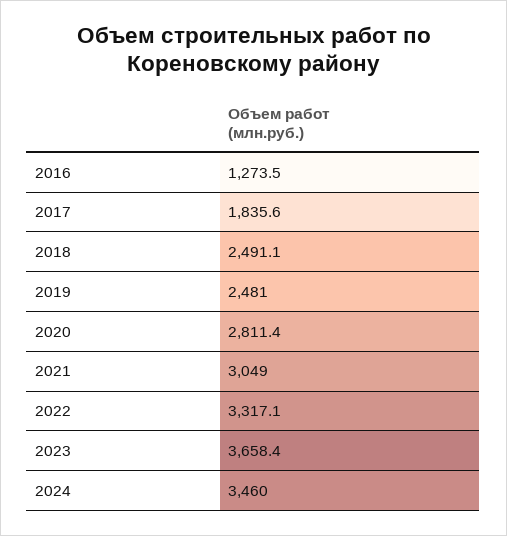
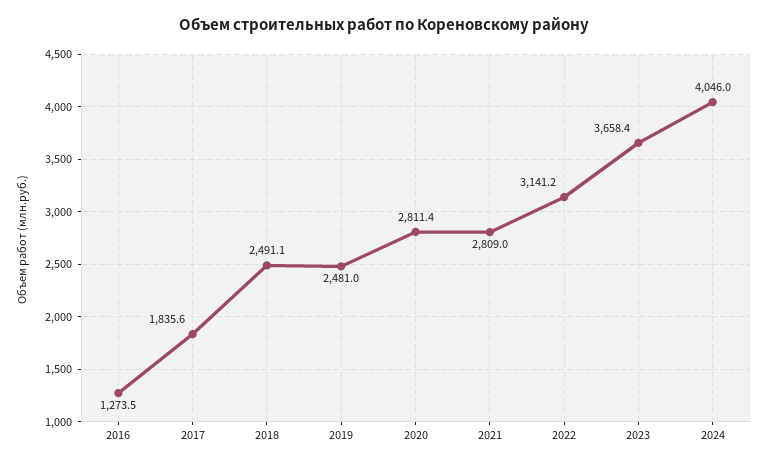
  {
    "2016": 1273.5,
    "2017": 1835.6,
    "2018": 2491.1,
    "2019": 2481,
    "2020": 2811.4,
-   "2021": 3049,
+   "2021": 2809,
-   "2022": 3317.1,
+   "2022": 3141.2,
    "2023": 3658.4,
-   "2024": 3460
+   "2024": 4046
  }

